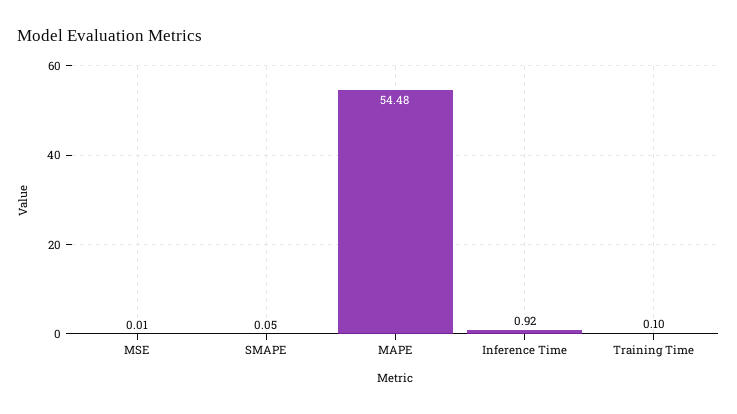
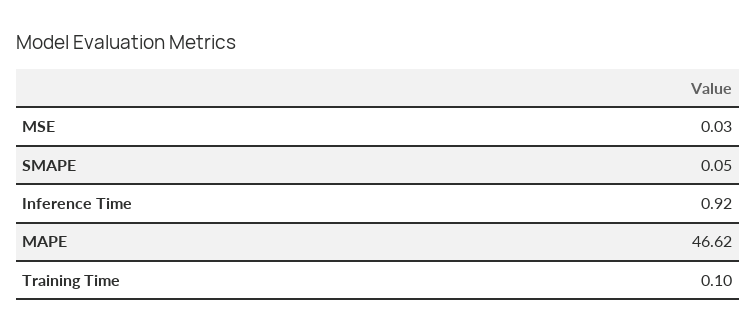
  {
-   "MSE": 0.01,
+   "MSE": 0.03,
    "SMAPE": 0.05,
-   "MAPE": 54.48,
+   "MAPE": 46.62,
    "Inference Time": 0.92,
    "Training Time": 0.1
  }

